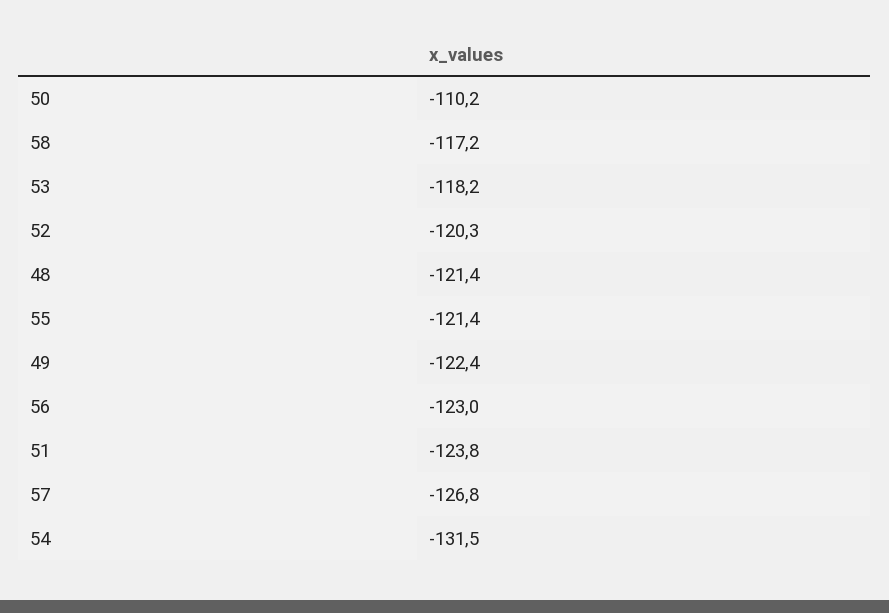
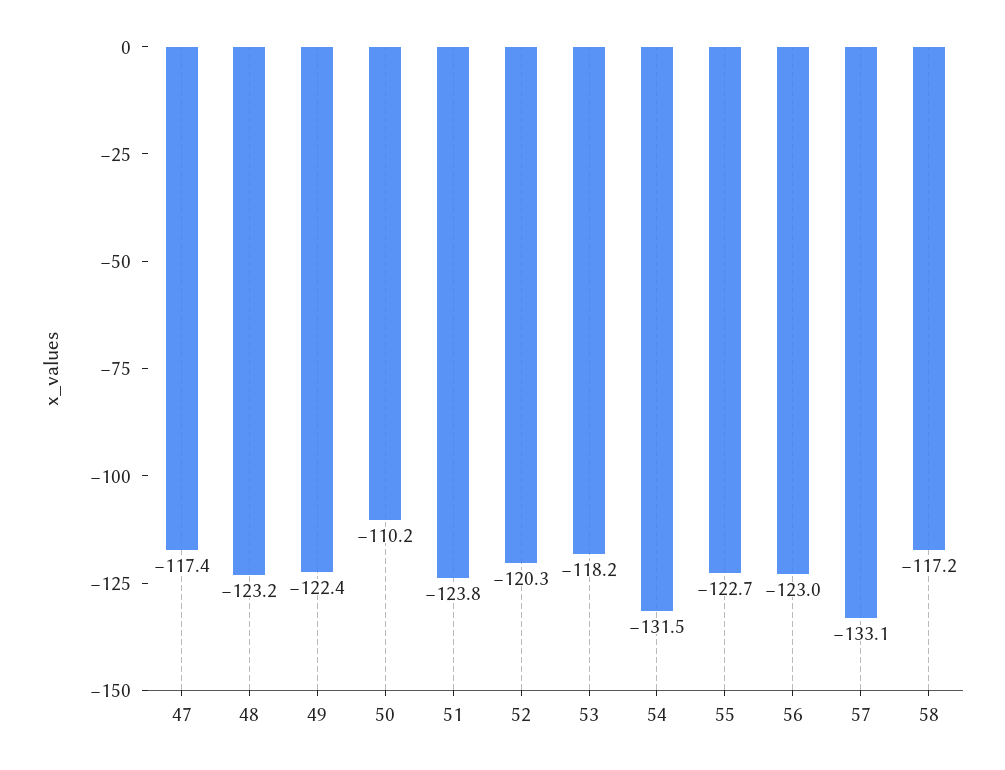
  {
    "50": -110.2,
    "58": -117.2,
    "53": -118.2,
    "52": -120.3,
-   "48": -121.4,
+   "48": -123.2,
-   "55": -121.4,
+   "55": -122.7,
    "49": -122.4,
    "56": -123,
    "51": -123.8,
-   "57": -126.8,
+   "57": -133.1,
-   "54": -131.5
+   "54": -131.5,
+   "47": -117.4
  }

